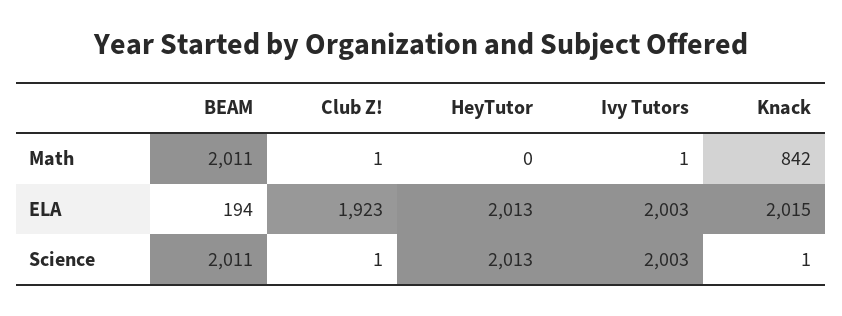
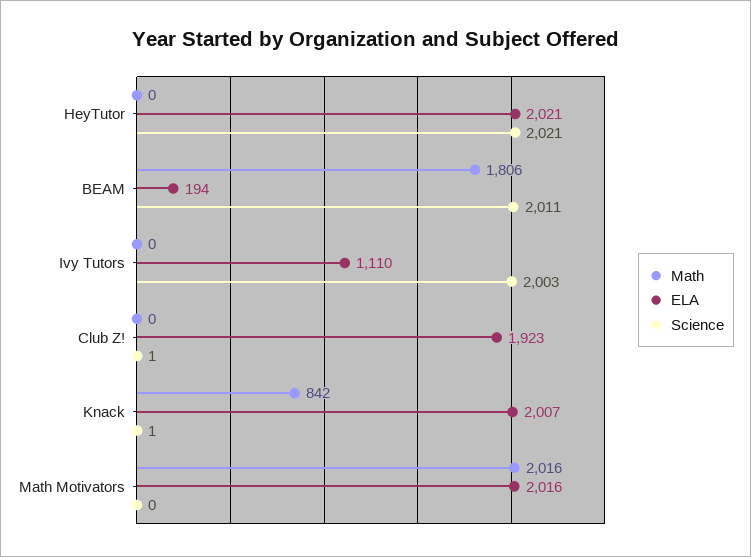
  {
    "Math": {
-     "BEAM": 2011,
+     "BEAM": 1806,
-     "Club Z!": 1,
+     "Club Z!": 0,
      "HeyTutor": 0,
-     "Ivy Tutors": 1,
+     "Ivy Tutors": 0,
-     "Knack": 842
+     "Knack": 842,
+     "Math Motivators": 2016
    },
    "ELA": {
      "BEAM": 194,
      "Club Z!": 1923,
-     "HeyTutor": 2013,
+     "HeyTutor": 2021,
-     "Ivy Tutors": 2003,
+     "Ivy Tutors": 1110,
-     "Knack": 2015
+     "Knack": 2007,
+     "Math Motivators": 2016
    },
    "Science": {
      "BEAM": 2011,
      "Club Z!": 1,
-     "HeyTutor": 2013,
+     "HeyTutor": 2021,
      "Ivy Tutors": 2003,
-     "Knack": 1
+     "Knack": 1,
+     "Math Motivators": 0
    }
  }

